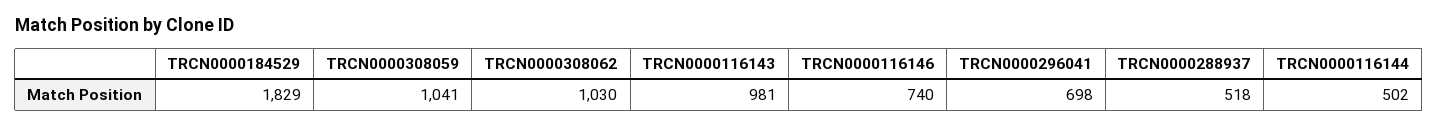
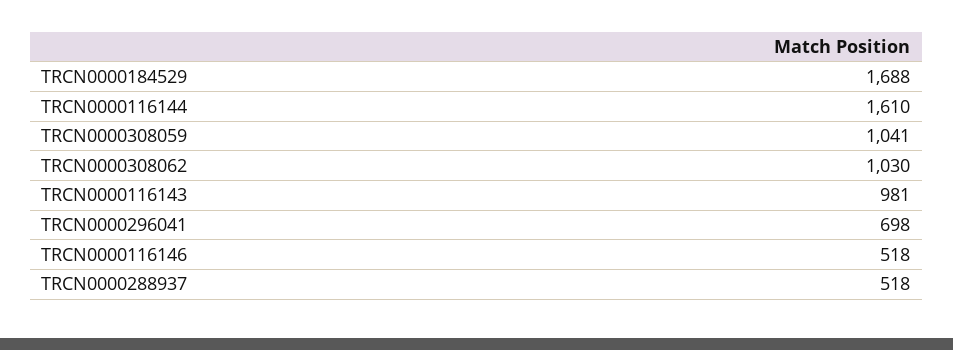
  {
-   "TRCN0000184529": 1829,
+   "TRCN0000184529": 1688,
    "TRCN0000308059": 1041,
    "TRCN0000308062": 1030,
    "TRCN0000116143": 981,
-   "TRCN0000116146": 740,
+   "TRCN0000116146": 518,
    "TRCN0000296041": 698,
    "TRCN0000288937": 518,
-   "TRCN0000116144": 502
+   "TRCN0000116144": 1610
  }

